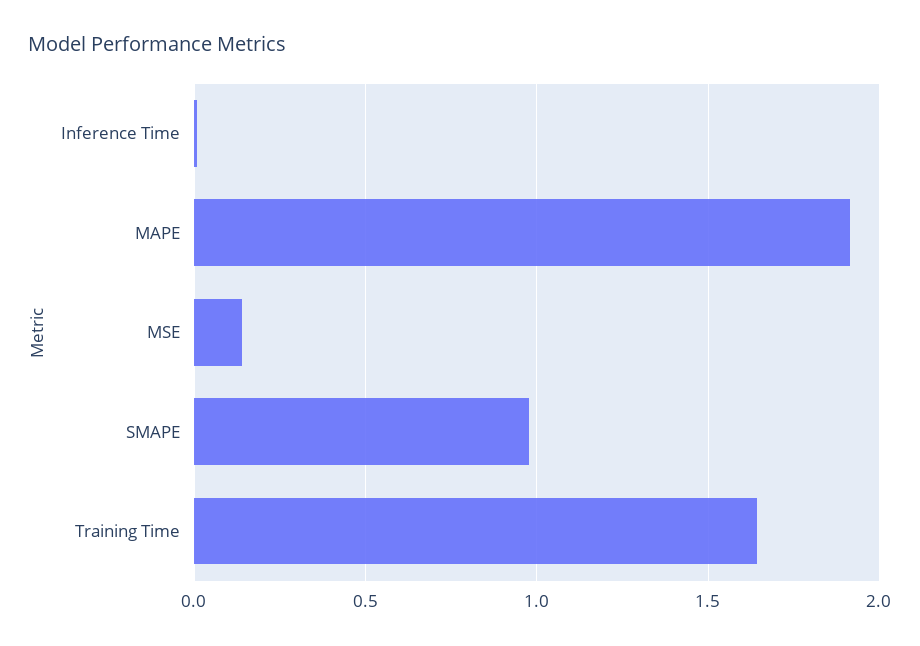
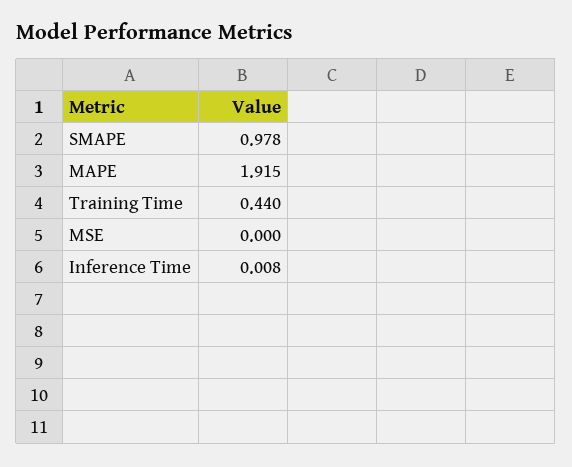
  {
    "Inference Time": 0.008,
    "MAPE": 1.915,
-   "MSE": 0.15,
+   "MSE": 0,
    "SMAPE": 0.978,
-   "Training Time": 1.65
+   "Training Time": 0.44
  }

